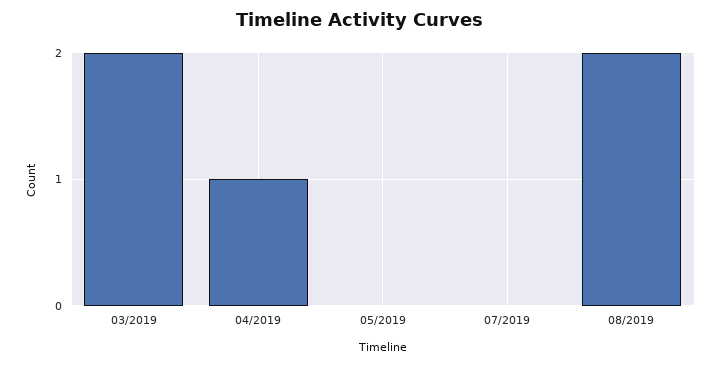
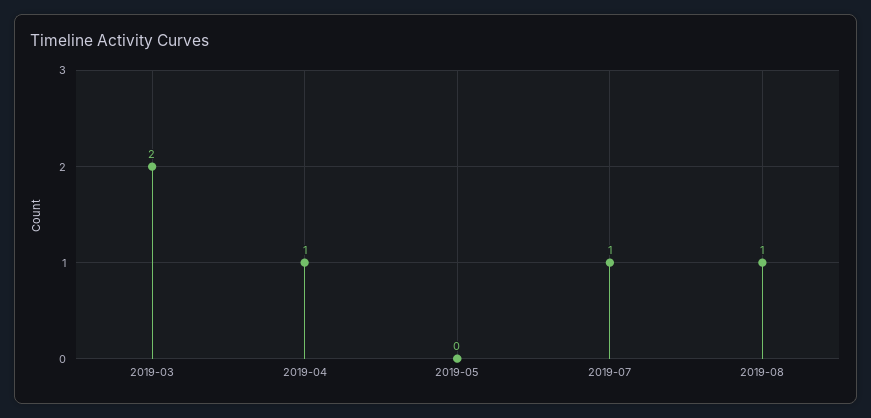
  {
    "03/2019": 2,
    "04/2019": 1,
    "05/2019": 0,
-   "07/2019": 0,
+   "07/2019": 1,
-   "08/2019": 2
+   "08/2019": 1
  }

